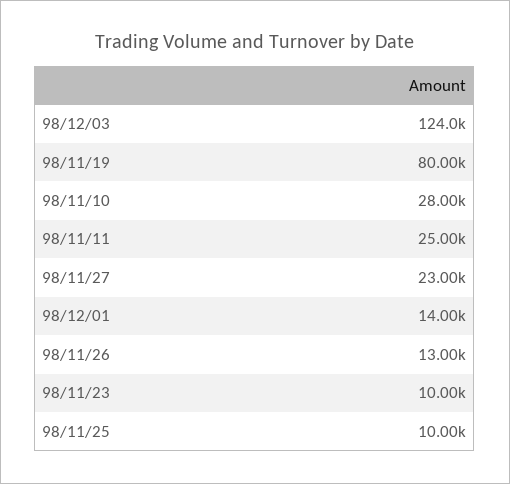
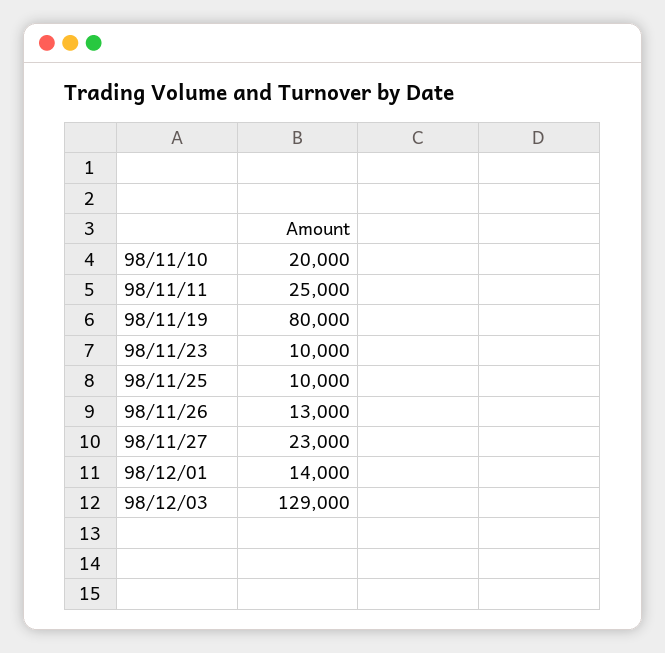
  {
-   "98/12/03": 124000,
+   "98/12/03": 129000,
    "98/11/19": 80000,
-   "98/11/10": 28000,
+   "98/11/10": 20000,
    "98/11/11": 25000,
    "98/11/27": 23000,
    "98/12/01": 14000,
    "98/11/26": 13000,
    "98/11/23": 10000,
    "98/11/25": 10000
  }

